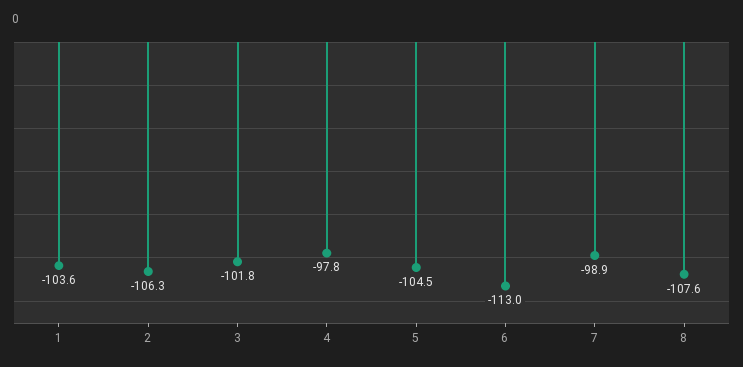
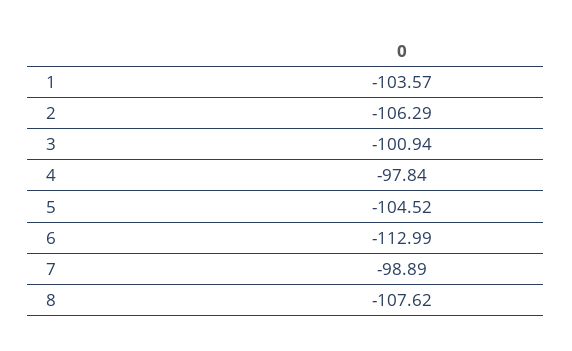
  {
    "1": -103.57,
    "2": -106.29,
-   "3": -101.8,
+   "3": -100.94,
    "4": -97.84,
    "5": -104.52,
    "6": -112.99,
    "7": -98.89,
    "8": -107.62
  }

